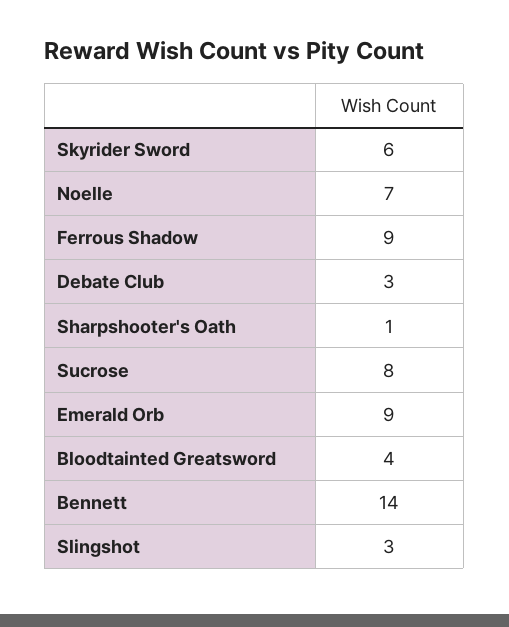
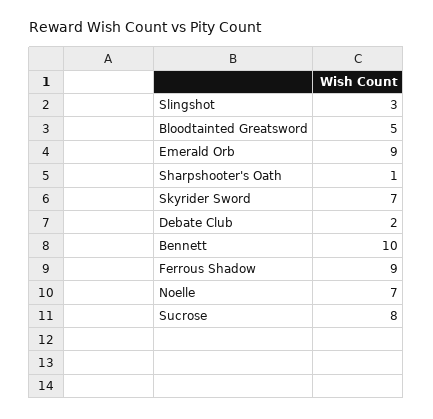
  {
-   "Skyrider Sword": 6,
+   "Skyrider Sword": 7,
    "Noelle": 7,
    "Ferrous Shadow": 9,
-   "Debate Club": 3,
+   "Debate Club": 2,
    "Sharpshooter's Oath": 1,
    "Sucrose": 8,
    "Emerald Orb": 9,
-   "Bloodtainted Greatsword": 4,
+   "Bloodtainted Greatsword": 5,
-   "Bennett": 14,
+   "Bennett": 10,
    "Slingshot": 3
  }

